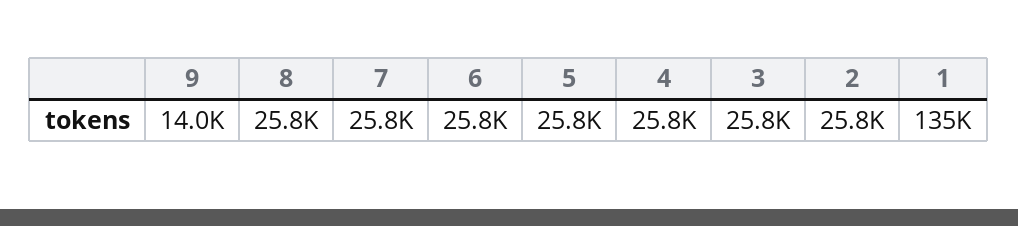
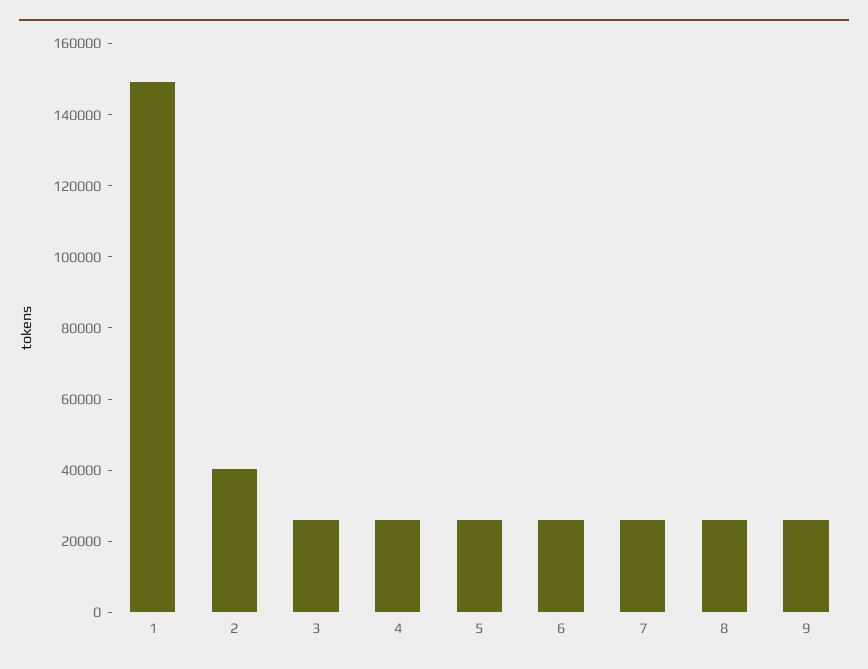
  {
-   "9": 14000,
+   "9": 25000,
    "8": 25800,
    "7": 25800,
    "6": 25800,
    "5": 25800,
    "4": 25800,
    "3": 25800,
-   "2": 25800,
+   "2": 40000,
-   "1": 135000
+   "1": 150000
  }

